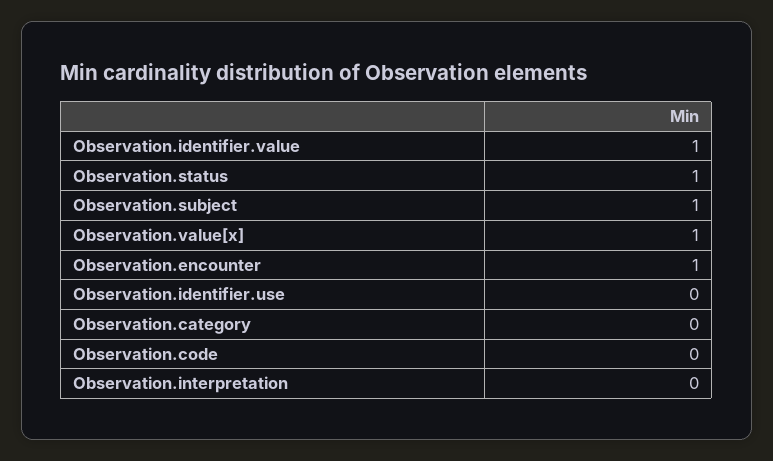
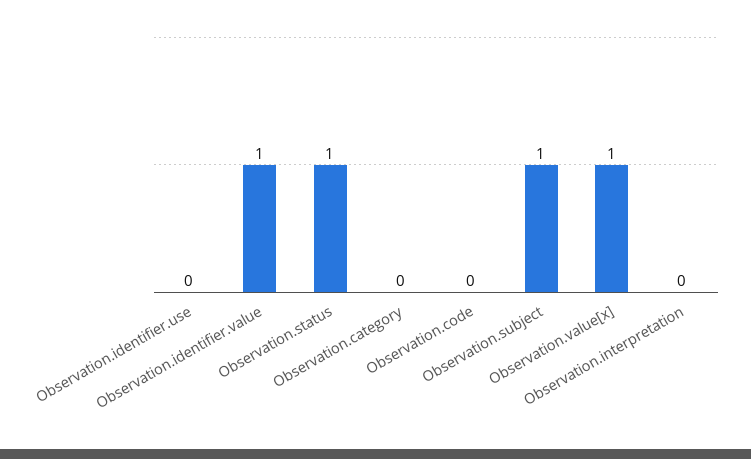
  {
    "Observation.identifier.value": 1,
    "Observation.status": 1,
    "Observation.subject": 1,
    "Observation.value[x]": 1,
-   "Observation.encounter": 1,
    "Observation.identifier.use": 0,
    "Observation.category": 0,
    "Observation.code": 0,
    "Observation.interpretation": 0
  }

